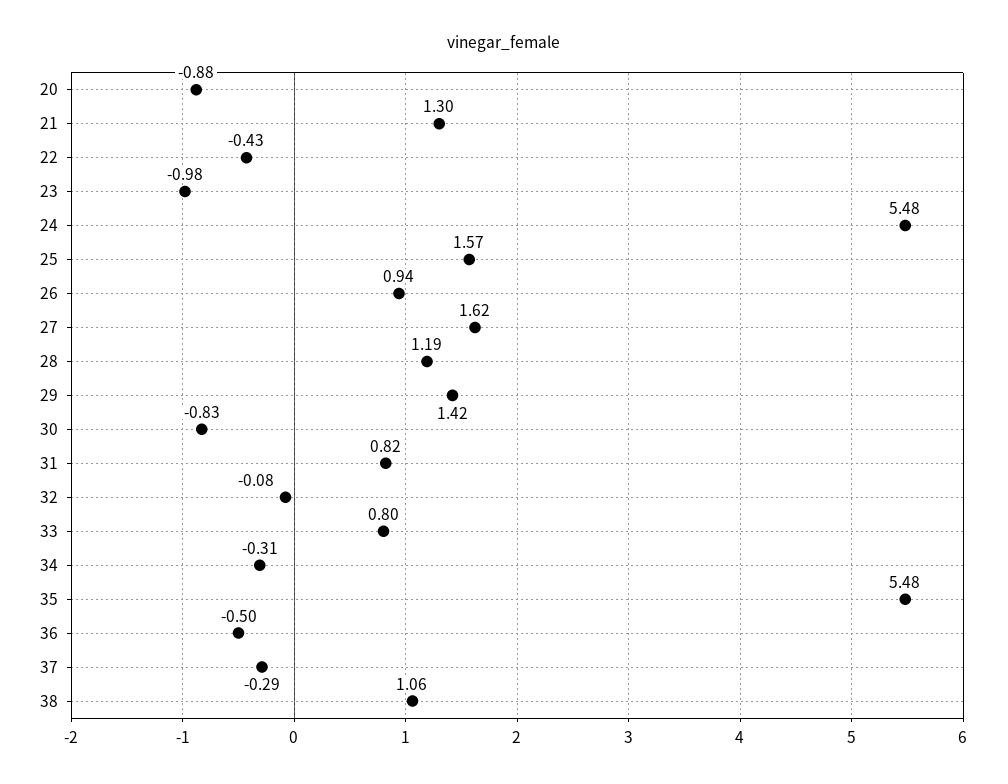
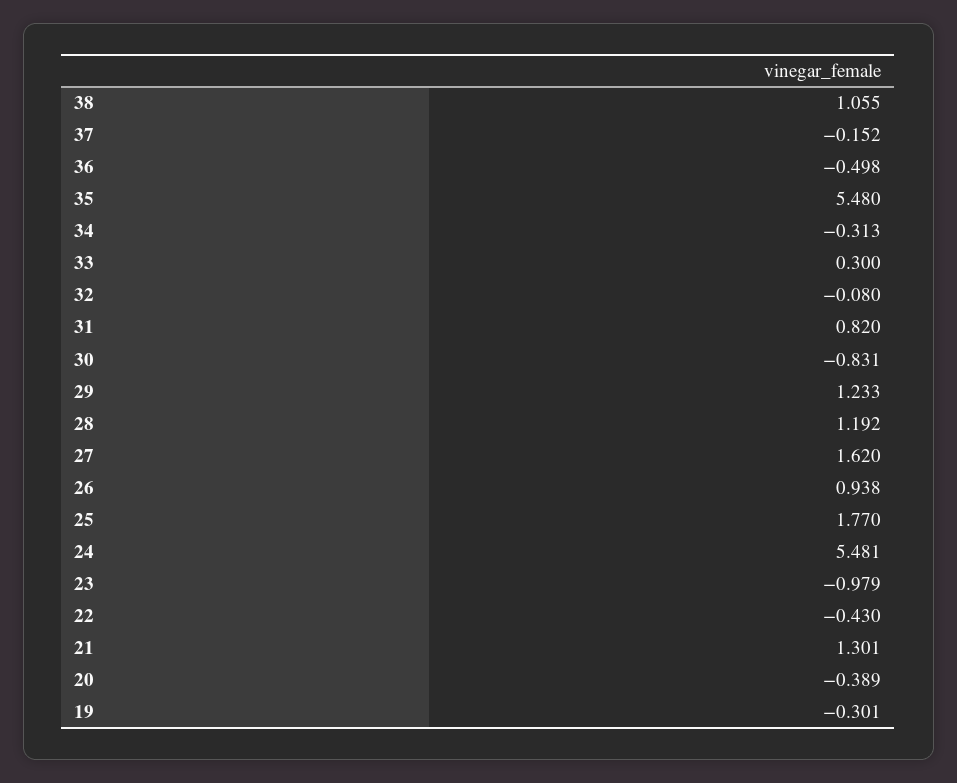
  {
-   "20": -0.88,
+   "20": -0.389,
    "21": 1.301,
    "22": -0.43,
    "23": -0.979,
    "24": 5.481,
-   "25": 1.57,
+   "25": 1.77,
    "26": 0.938,
    "27": 1.62,
    "28": 1.192,
-   "29": 1.42,
+   "29": 1.233,
    "30": -0.831,
    "31": 0.82,
    "32": -0.08,
-   "33": 0.8,
+   "33": 0.3,
    "34": -0.313,
    "35": 5.48,
    "36": -0.498,
-   "37": -0.29,
+   "37": -0.152,
-   "38": 1.055
+   "38": 1.055,
+   "19": -0.301
  }

